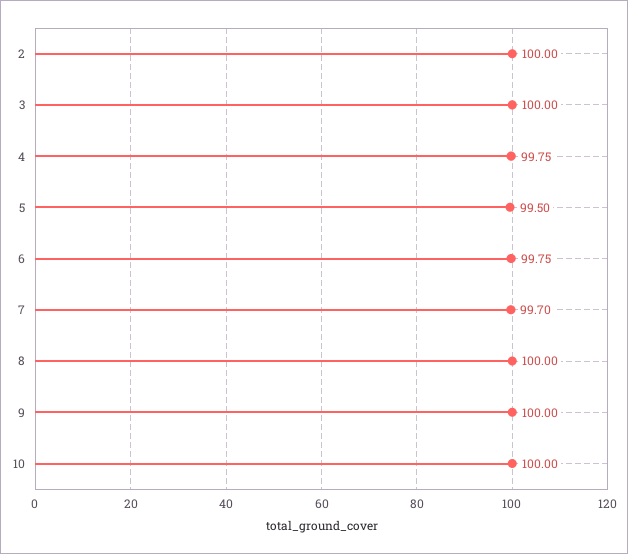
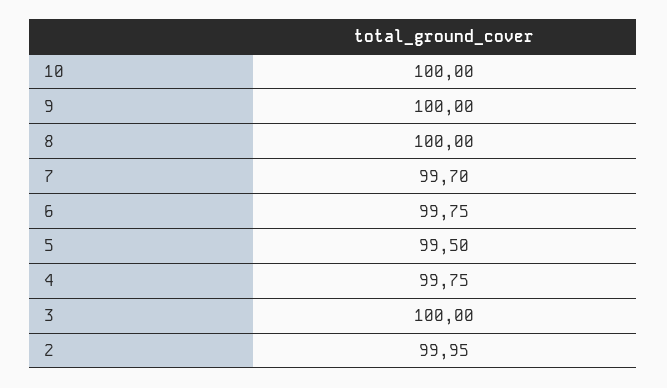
  {
-   "2": 100,
+   "2": 99.95,
    "3": 100,
    "4": 99.75,
    "5": 99.5,
    "6": 99.75,
    "7": 99.7,
    "8": 100,
    "9": 100,
    "10": 100
  }

